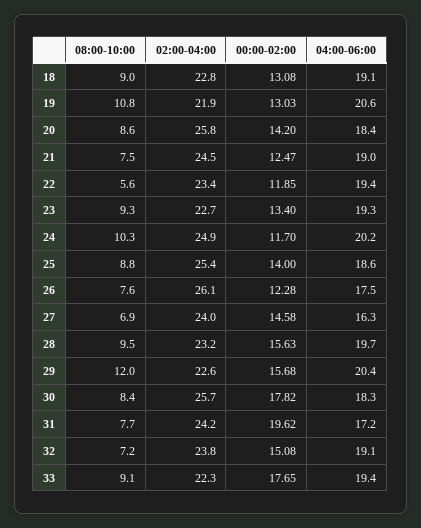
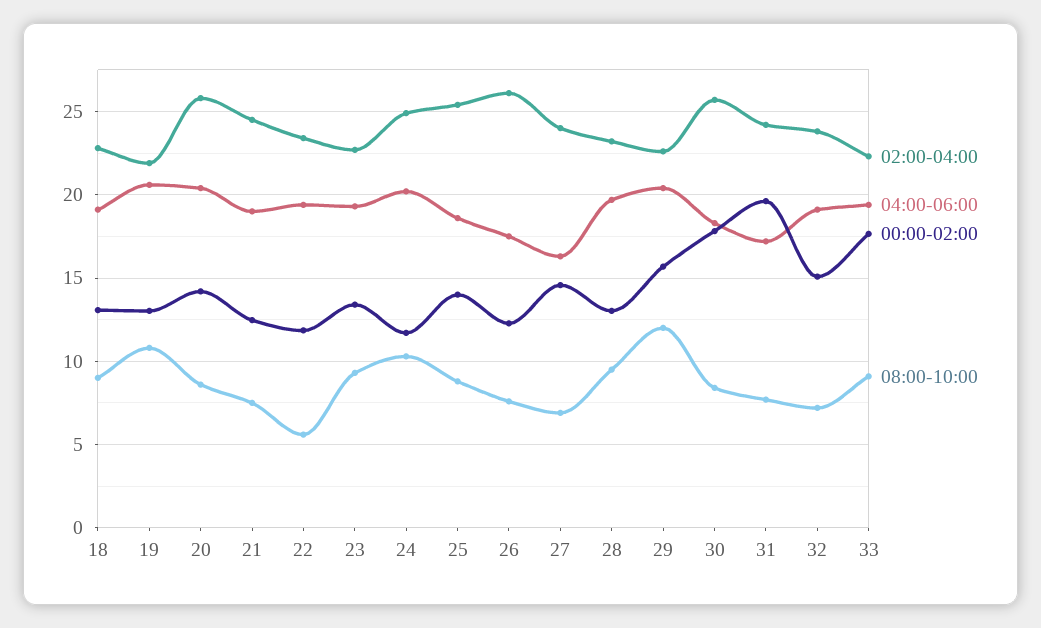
  {
    "08:00-10:00": {
      "18": 9,
      "19": 10.8,
      "20": 8.6,
      "21": 7.5,
      "22": 5.6,
      "23": 9.3,
      "24": 10.3,
      "25": 8.8,
      "26": 7.6,
      "27": 6.9,
      "28": 9.5,
      "29": 12,
      "30": 8.4,
      "31": 7.7,
      "32": 7.2,
      "33": 9.1
    },
    "02:00-04:00": {
      "18": 22.8,
      "19": 21.9,
      "20": 25.8,
      "21": 24.5,
      "22": 23.4,
      "23": 22.7,
      "24": 24.9,
      "25": 25.4,
      "26": 26.1,
      "27": 24,
      "28": 23.2,
      "29": 22.6,
      "30": 25.7,
      "31": 24.2,
      "32": 23.8,
      "33": 22.3
    },
    "00:00-02:00": {
      "18": 13.08,
      "19": 13.03,
      "20": 14.2,
      "21": 12.47,
      "22": 11.85,
      "23": 13.4,
      "24": 11.7,
      "25": 14,
      "26": 12.28,
      "27": 14.58,
-     "28": 15.63,
+     "28": 13,
      "29": 15.68,
      "30": 17.82,
      "31": 19.62,
      "32": 15.08,
      "33": 17.65
    },
    "04:00-06:00": {
      "18": 19.1,
      "19": 20.6,
-     "20": 18.4,
+     "20": 20.5,
      "21": 19,
      "22": 19.4,
      "23": 19.3,
      "24": 20.2,
      "25": 18.6,
      "26": 17.5,
      "27": 16.3,
      "28": 19.7,
      "29": 20.4,
      "30": 18.3,
      "31": 17.2,
      "32": 19.1,
      "33": 19.4
    }
  }

